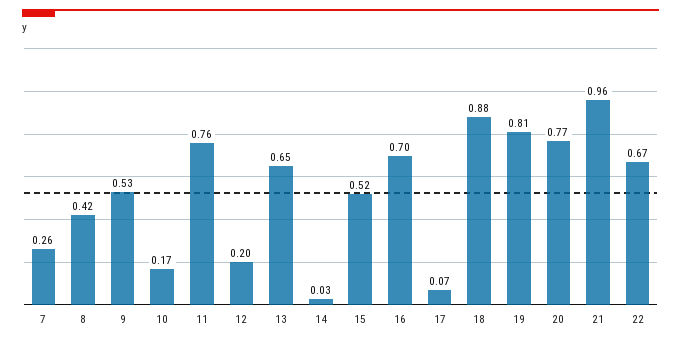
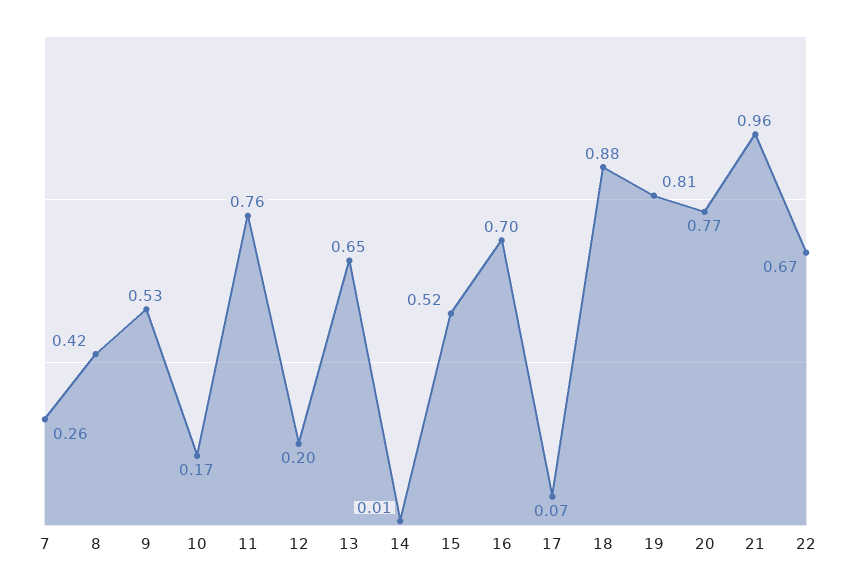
  {
    "7": 0.26,
    "8": 0.42,
    "9": 0.53,
    "10": 0.17,
    "11": 0.76,
    "12": 0.2,
    "13": 0.65,
-   "14": 0.03,
+   "14": 0.01,
    "15": 0.52,
    "16": 0.7,
    "17": 0.07,
    "18": 0.88,
    "19": 0.81,
    "20": 0.77,
    "21": 0.96,
    "22": 0.67
  }

